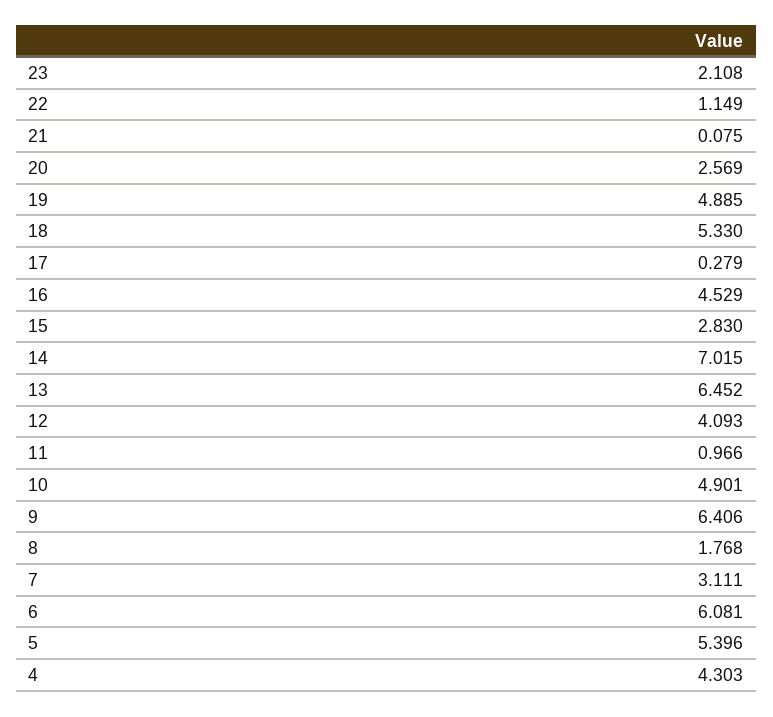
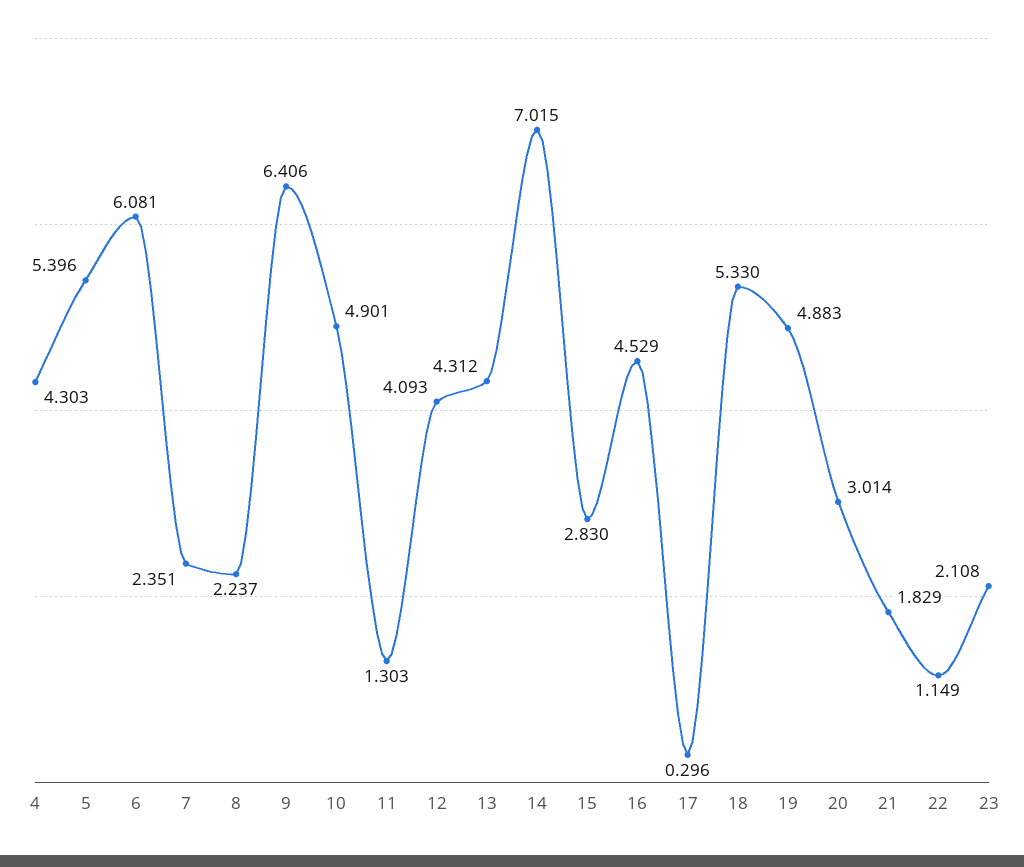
  {
    "23": 2.108,
    "22": 1.149,
-   "21": 0.075,
+   "21": 1.829,
-   "20": 2.569,
+   "20": 3.014,
-   "19": 4.885,
+   "19": 4.883,
    "18": 5.33,
-   "17": 0.279,
+   "17": 0.296,
    "16": 4.529,
    "15": 2.83,
    "14": 7.015,
-   "13": 6.452,
+   "13": 4.312,
    "12": 4.093,
-   "11": 0.966,
+   "11": 1.303,
    "10": 4.901,
    "9": 6.406,
-   "8": 1.768,
+   "8": 2.237,
-   "7": 3.111,
+   "7": 2.351,
    "6": 6.081,
    "5": 5.396,
    "4": 4.303
  }

